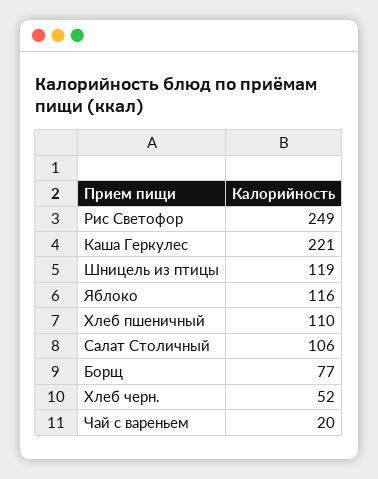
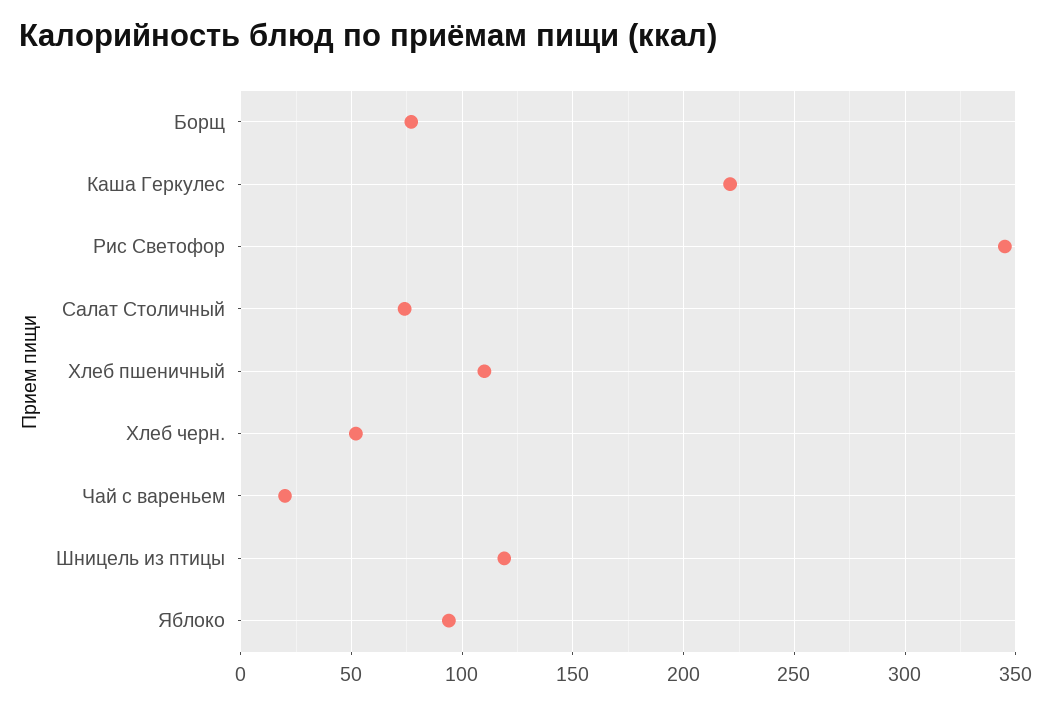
  {
-   "Рис Светофор": 249,
+   "Рис Светофор": 345,
    "Каша Геркулес": 221,
    "Шницель из птицы": 119,
-   "Яблоко": 116,
+   "Яблоко": 95,
    "Хлеб пшеничный": 110,
-   "Салат Столичный": 106,
+   "Салат Столичный": 75,
    "Борщ": 77,
    "Хлеб черн.": 52,
    "Чай с вареньем": 20
  }

